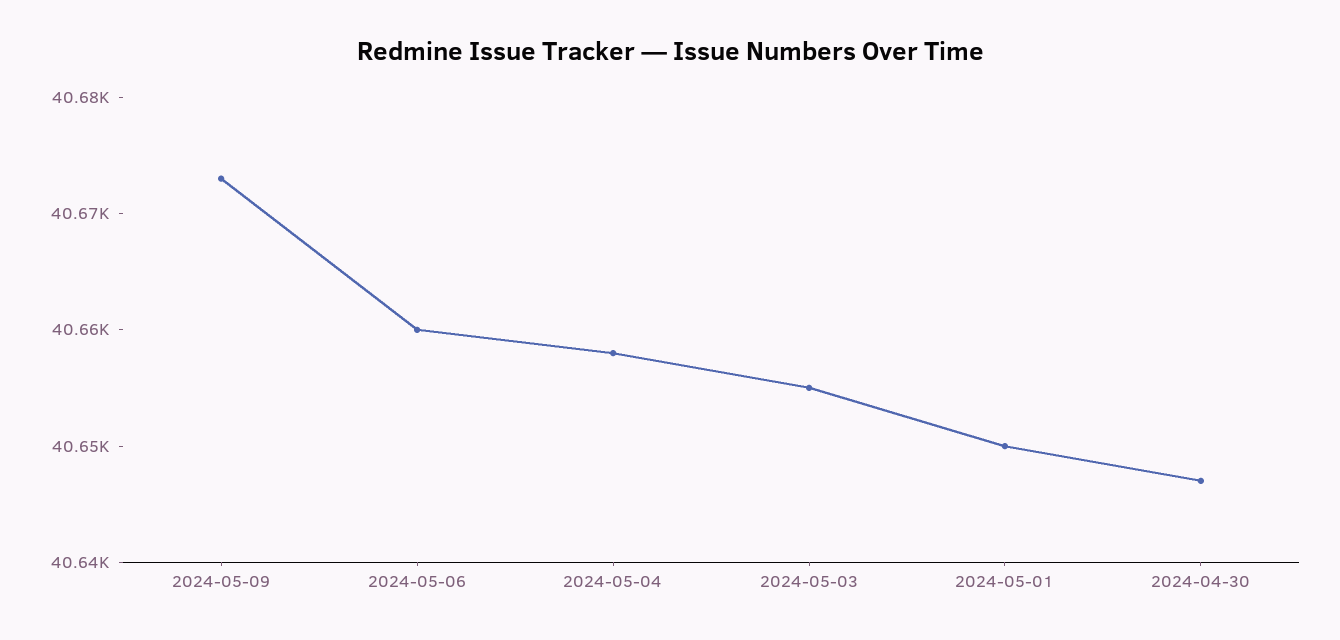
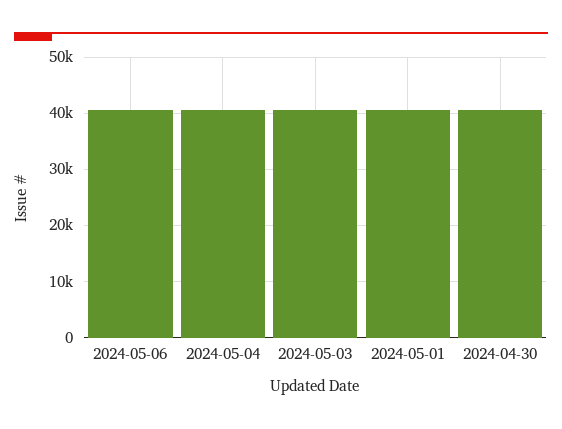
  {
-   "2024-05-09": 40673,
    "2024-05-06": 40660,
    "2024-05-04": 40658,
    "2024-05-03": 40655,
    "2024-05-01": 40650,
    "2024-04-30": 40647
  }

